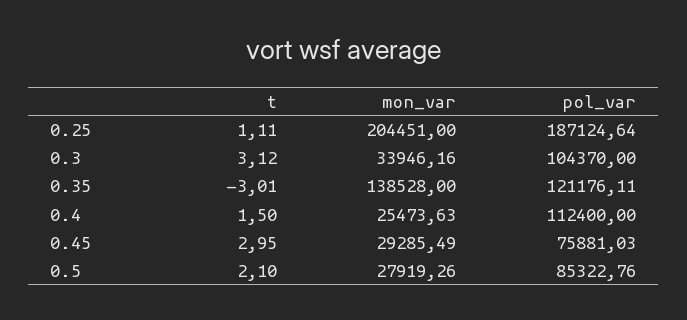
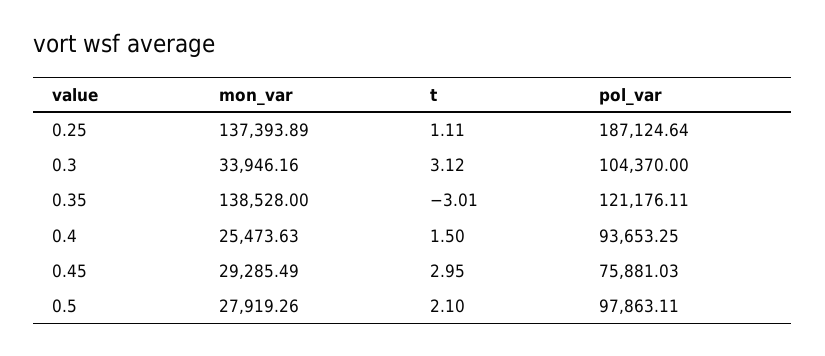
  {
    "t": {
      "0.25": 1.11,
      "0.3": 3.12,
      "0.35": -3.01,
      "0.4": 1.5,
      "0.45": 2.95,
      "0.5": 2.1
    },
    "mon_var": {
-     "0.25": 204451,
+     "0.25": 137393.89,
      "0.3": 33946.16,
      "0.35": 138528,
      "0.4": 25473.63,
      "0.45": 29285.49,
      "0.5": 27919.26
    },
    "pol_var": {
      "0.25": 187124.64,
      "0.3": 104370,
      "0.35": 121176.11,
-     "0.4": 112400,
+     "0.4": 93653.25,
      "0.45": 75881.03,
-     "0.5": 85322.76
+     "0.5": 97863.11
    }
  }

